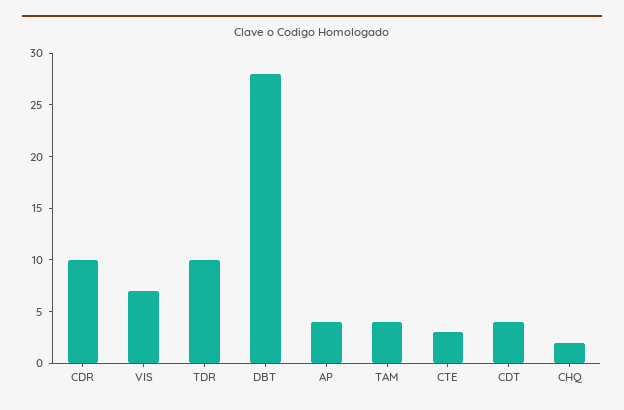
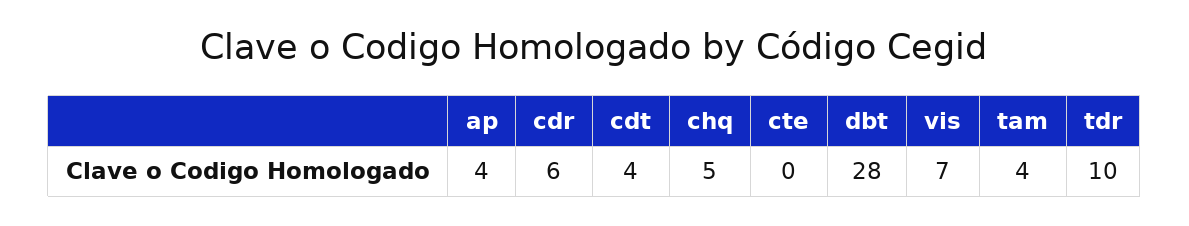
  {
-   "CDR": 10,
+   "CDR": 6,
    "VIS": 7,
    "TDR": 10,
    "DBT": 28,
    "AP": 4,
    "TAM": 4,
-   "CTE": 3,
+   "CTE": 0,
    "CDT": 4,
-   "CHQ": 2
+   "CHQ": 5
  }

